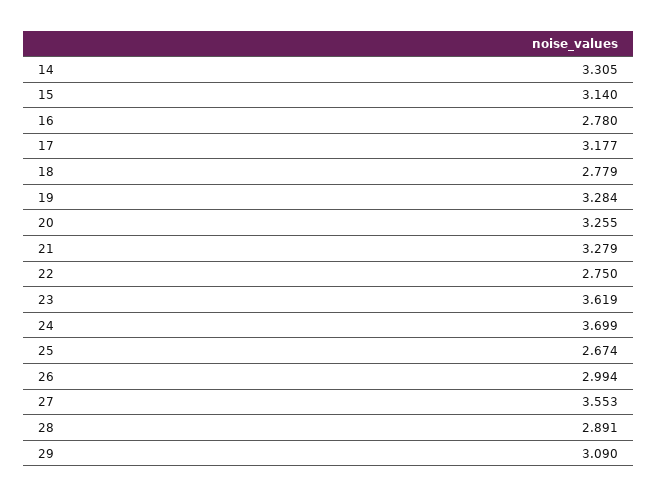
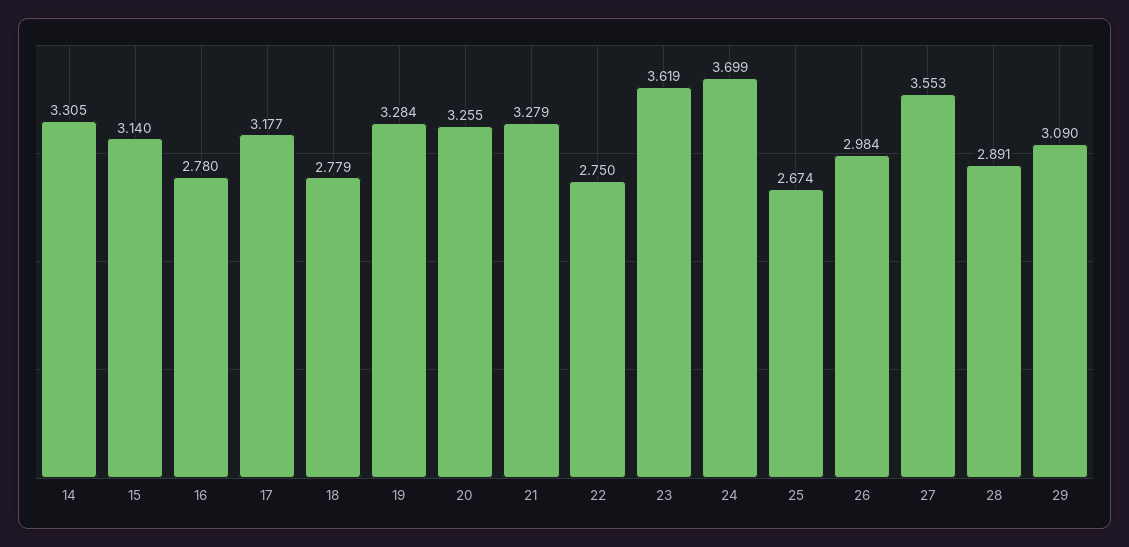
  {
    "14": 3.305,
    "15": 3.14,
    "16": 2.78,
    "17": 3.177,
    "18": 2.779,
    "19": 3.284,
    "20": 3.255,
    "21": 3.279,
    "22": 2.75,
    "23": 3.619,
    "24": 3.699,
    "25": 2.674,
-   "26": 2.994,
+   "26": 2.984,
    "27": 3.553,
    "28": 2.891,
    "29": 3.09
  }

